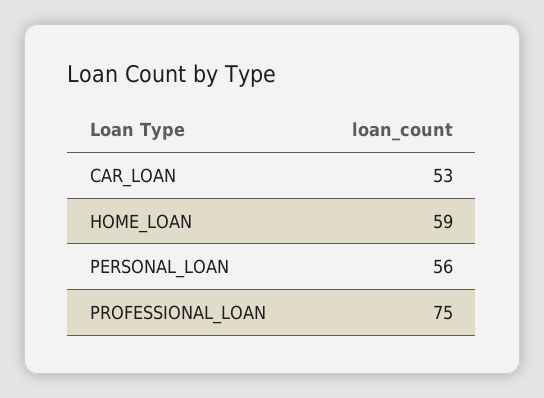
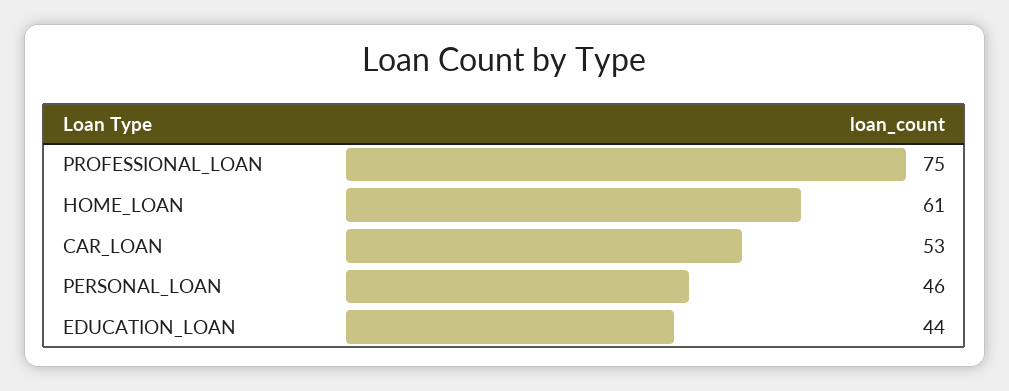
  {
    "CAR_LOAN": 53,
-   "HOME_LOAN": 59,
+   "HOME_LOAN": 61,
-   "PERSONAL_LOAN": 56,
+   "PERSONAL_LOAN": 46,
-   "PROFESSIONAL_LOAN": 75
+   "PROFESSIONAL_LOAN": 75,
+   "EDUCATION_LOAN": 44
  }

